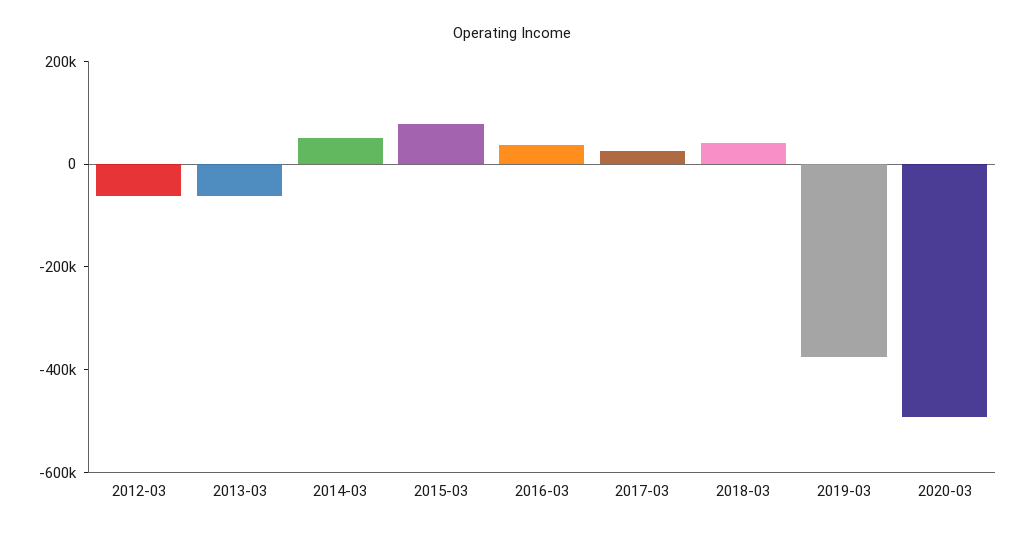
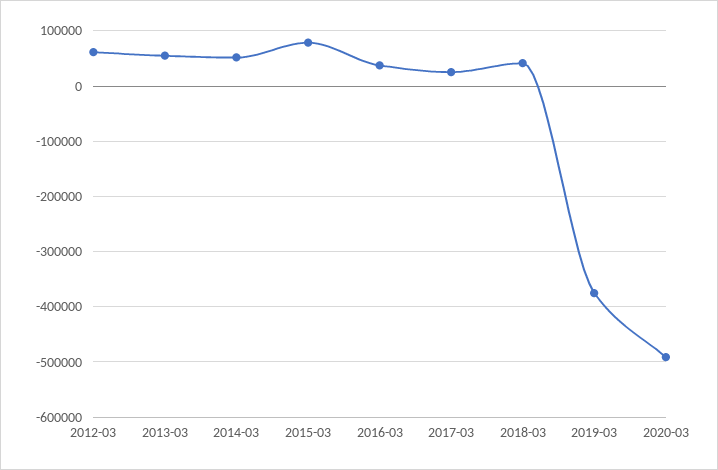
  {
-   "2012-03": -50000,
+   "2012-03": 60000,
-   "2013-03": -50000,
+   "2013-03": 60000,
    "2014-03": 60000,
    "2015-03": 80000,
    "2016-03": 40000,
    "2017-03": 20000,
    "2018-03": 40000,
    "2019-03": -380000,
    "2020-03": -500000
  }

